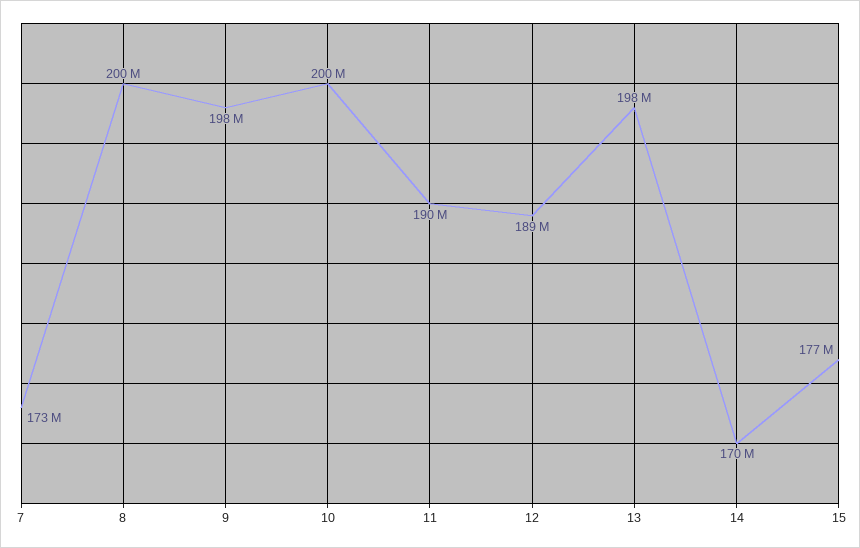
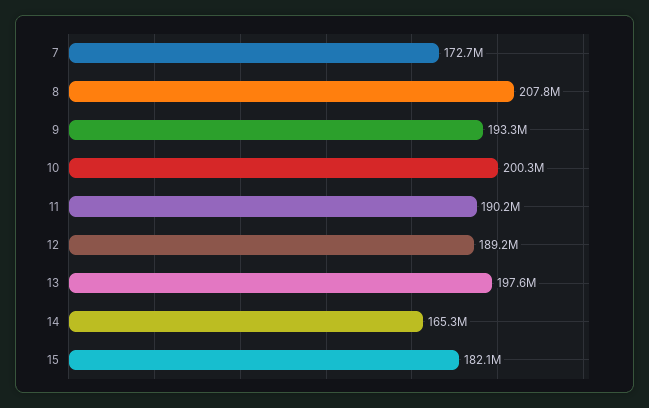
  {
    "7": 172700000,
-   "8": 200000000,
+   "8": 207800000,
-   "9": 198000000,
+   "9": 193300000,
    "10": 200300000,
    "11": 190200000,
    "12": 189200000,
    "13": 197600000,
-   "14": 170000000,
+   "14": 165300000,
-   "15": 177000000
+   "15": 182100000
  }

